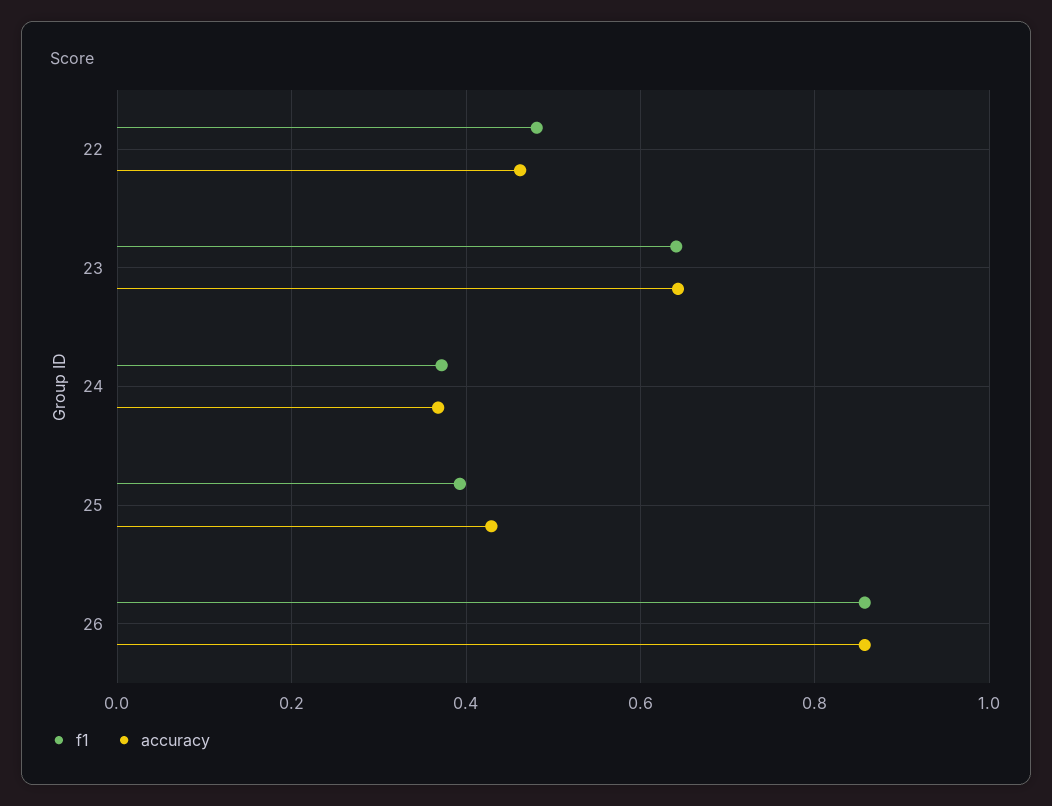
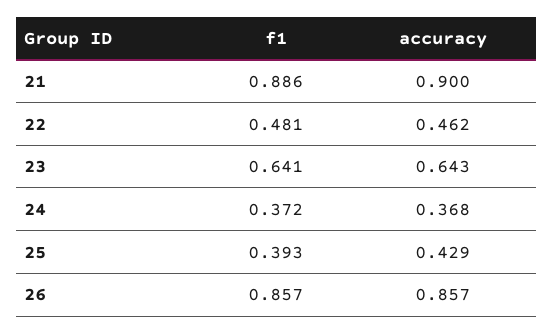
  {
    "f1": {
      "22": 0.481,
      "23": 0.641,
      "24": 0.372,
      "25": 0.393,
-     "26": 0.857
+     "26": 0.857,
+     "21": 0.886
    },
    "accuracy": {
      "22": 0.462,
      "23": 0.643,
      "24": 0.368,
      "25": 0.429,
-     "26": 0.857
+     "26": 0.857,
+     "21": 0.9
    }
  }

